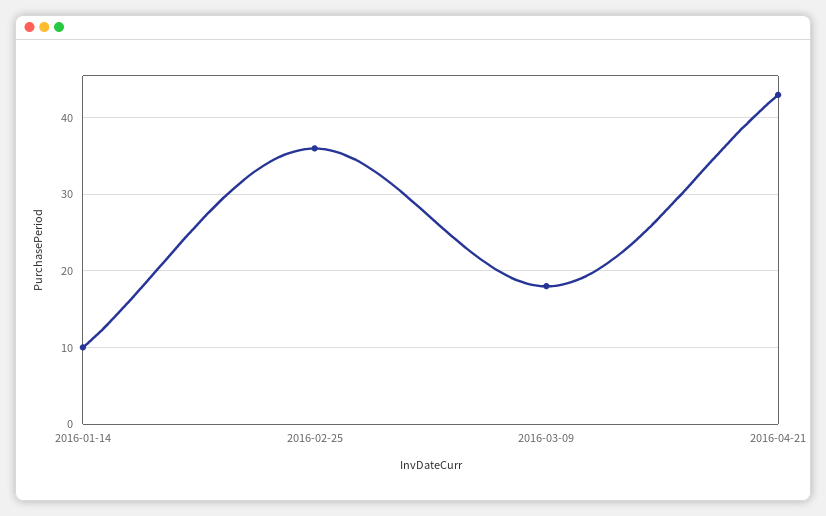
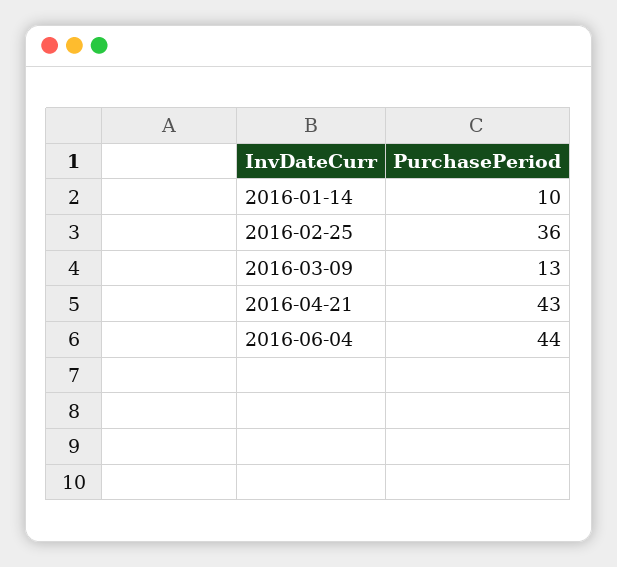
  {
    "2016-01-14": 10,
    "2016-02-25": 36,
-   "2016-03-09": 18,
+   "2016-03-09": 13,
-   "2016-04-21": 43
+   "2016-04-21": 43,
+   "2016-06-04": 44
  }

